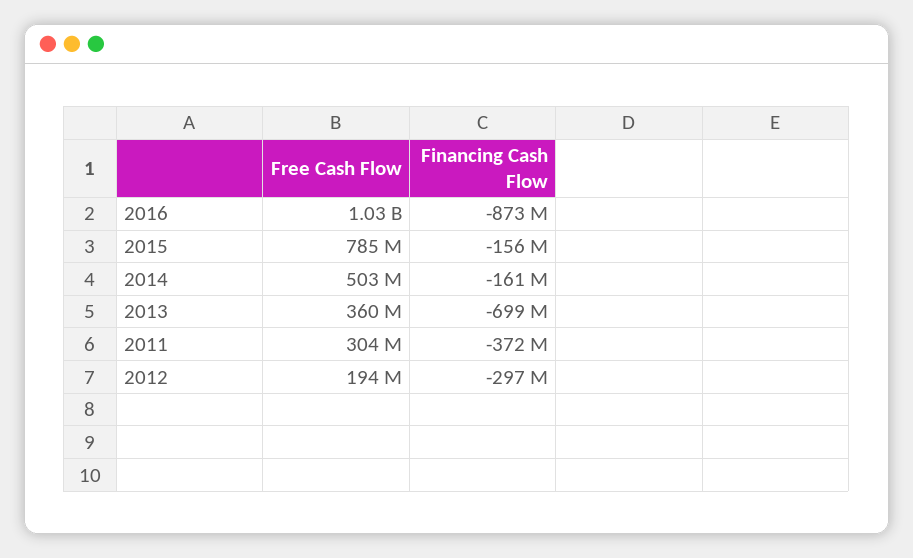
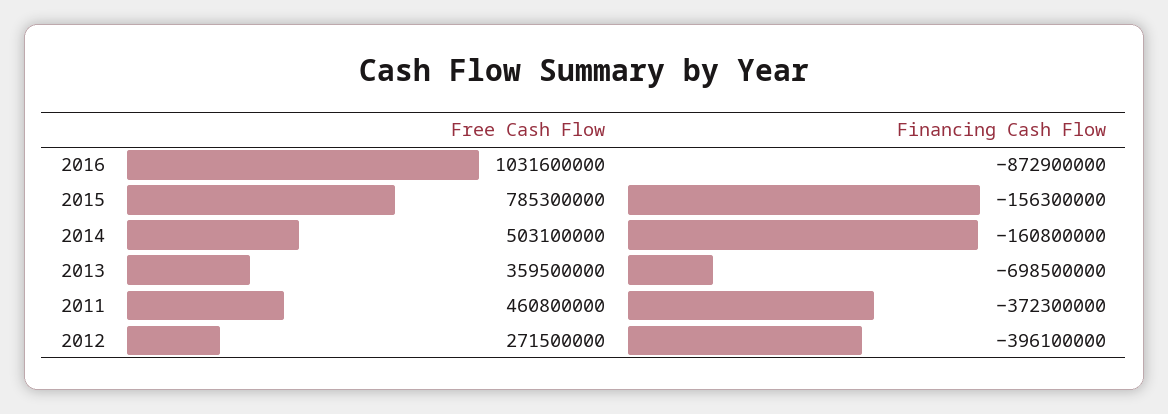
  {
    "Free Cash Flow": {
      "2016": 1031600000,
      "2015": 785300000,
      "2014": 503100000,
      "2013": 359500000,
-     "2011": 304000000,
+     "2011": 460800000,
-     "2012": 194000000
+     "2012": 271500000
    },
    "Financing Cash Flow": {
      "2016": -872900000,
      "2015": -156300000,
      "2014": -160800000,
      "2013": -698500000,
      "2011": -372300000,
-     "2012": -297000000
+     "2012": -396100000
    }
  }

